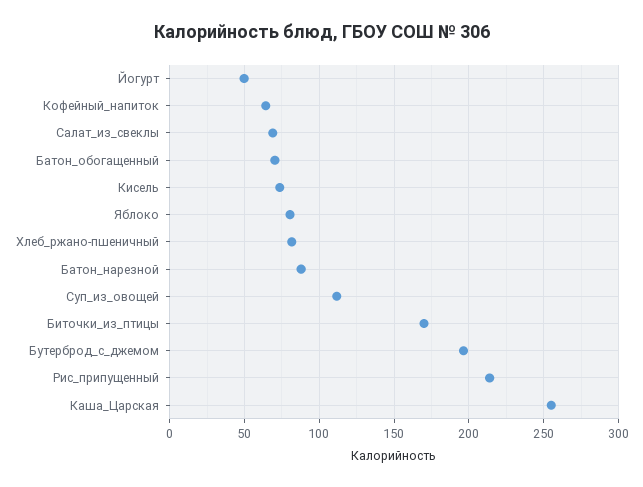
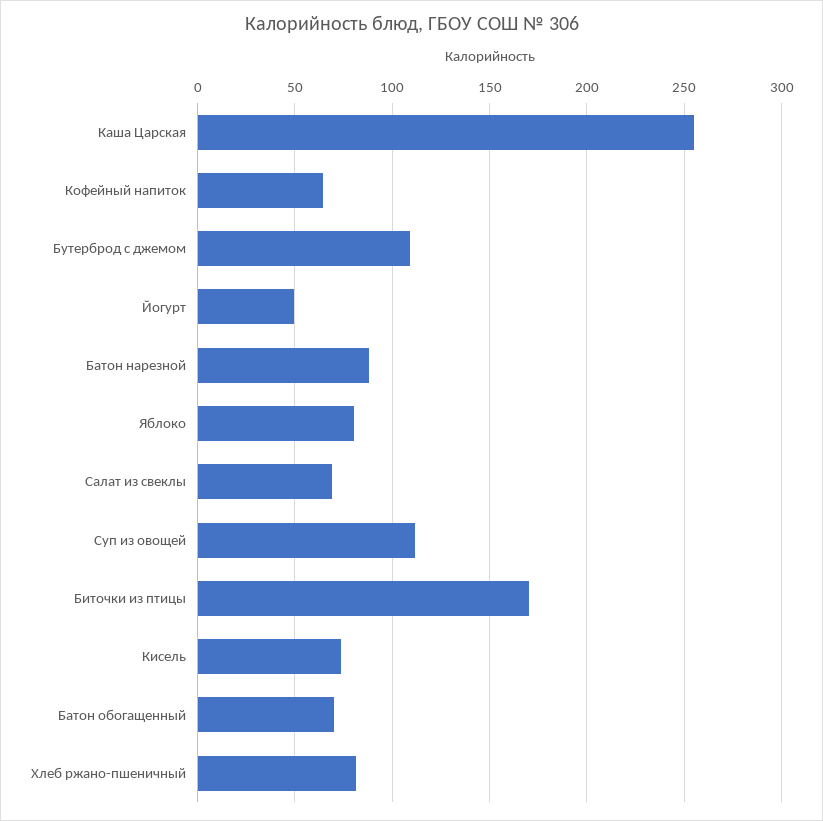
  {
    "Йогурт": 50,
    "Кофейный_напиток": 65,
    "Салат_из_свеклы": 70,
    "Батон_обогащенный": 70,
    "Кисель": 75,
    "Яблоко": 80,
    "Хлеб_ржано-пшеничный": 80,
    "Батон_нарезной": 90,
    "Суп_из_овощей": 110,
    "Биточки_из_птицы": 170,
-   "Бутерброд_с_джемом": 195,
+   "Бутерброд_с_джемом": 110,
-   "Рис_припущенный": 215,
    "Каша_Царская": 255
  }

